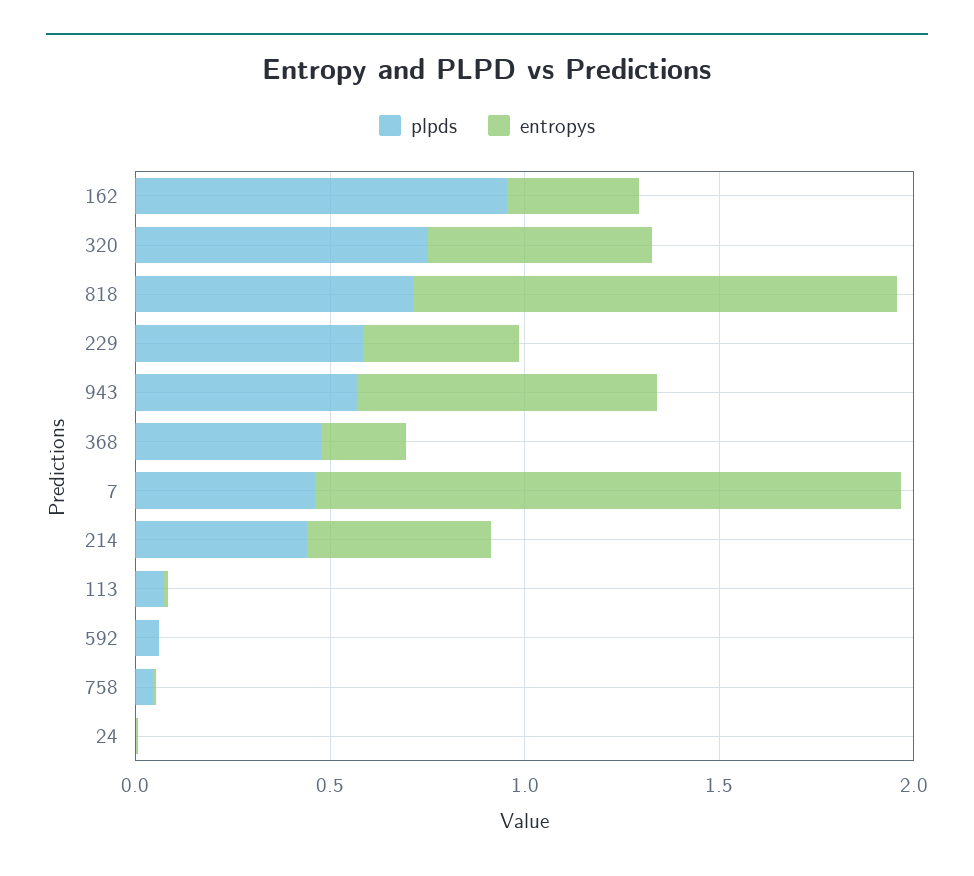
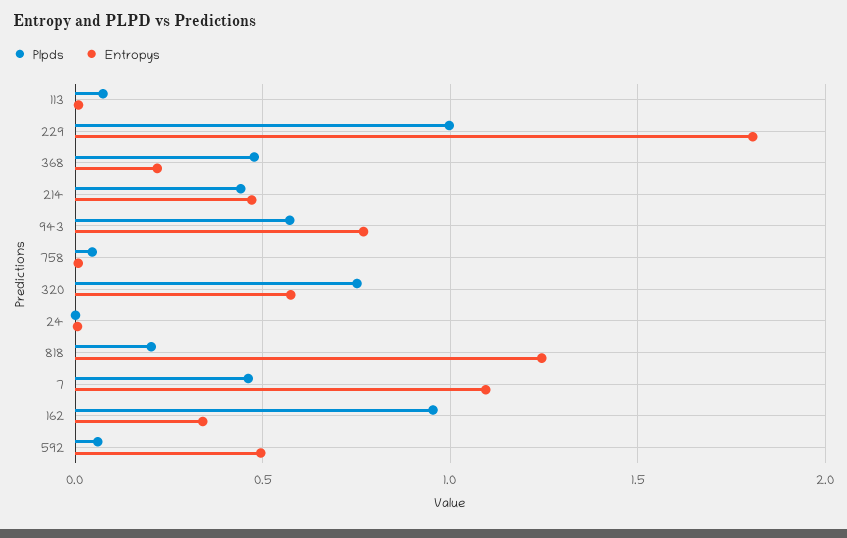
  {
    "plpds": {
      "162": 0.95,
      "320": 0.75,
-     "818": 0.7,
+     "818": 0.2,
-     "229": 0.6,
+     "229": 1,
      "943": 0.55,
      "368": 0.5,
      "7": 0.45,
      "214": 0.45,
      "113": 0.05,
      "592": 0.05,
      "758": 0.05,
      "24": 0
    },
    "entropys": {
      "162": 0.35,
      "320": 0.6,
      "818": 1.25,
-     "229": 0.4,
+     "229": 1.8,
      "943": 0.75,
      "368": 0.2,
-     "7": 1.5,
+     "7": 1.1,
      "214": 0.45,
      "113": 0,
-     "592": 0,
+     "592": 0.5,
      "758": 0,
      "24": 0
    }
  }

